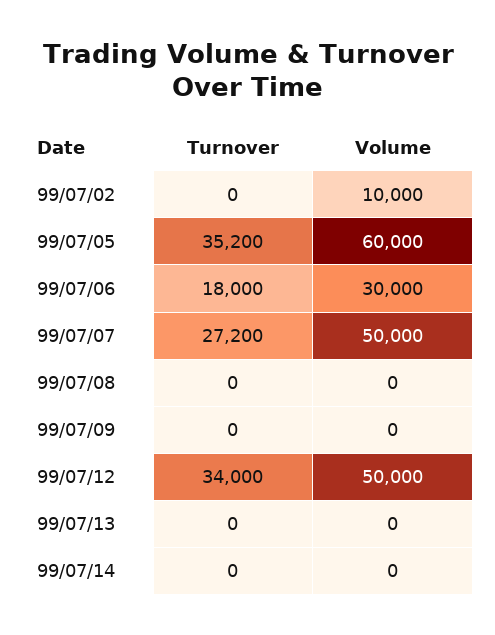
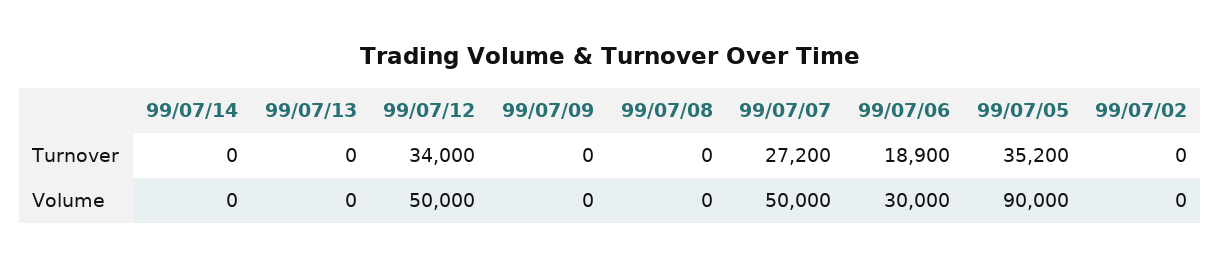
  {
    "Turnover": {
      "99/07/02": 0,
      "99/07/05": 35200,
-     "99/07/06": 18000,
+     "99/07/06": 18900,
      "99/07/07": 27200,
      "99/07/08": 0,
      "99/07/09": 0,
      "99/07/12": 34000,
      "99/07/13": 0,
      "99/07/14": 0
    },
    "Volume": {
-     "99/07/02": 10000,
+     "99/07/02": 0,
-     "99/07/05": 60000,
+     "99/07/05": 90000,
      "99/07/06": 30000,
      "99/07/07": 50000,
      "99/07/08": 0,
      "99/07/09": 0,
      "99/07/12": 50000,
      "99/07/13": 0,
      "99/07/14": 0
    }
  }

